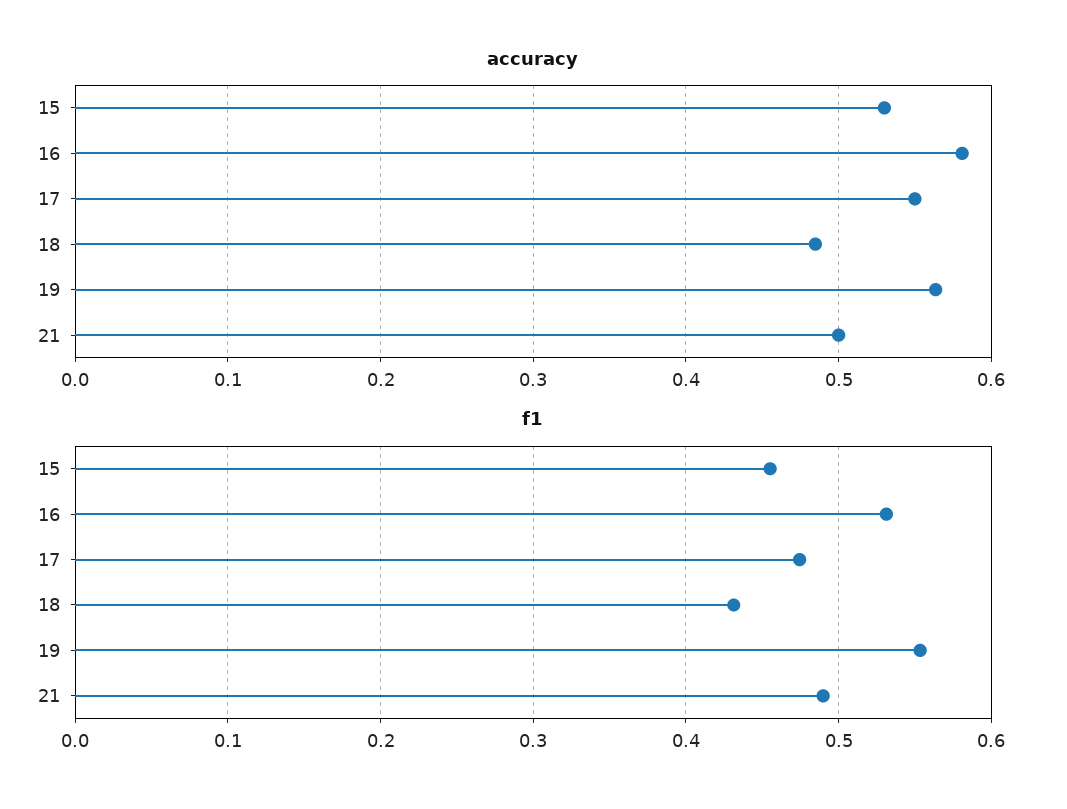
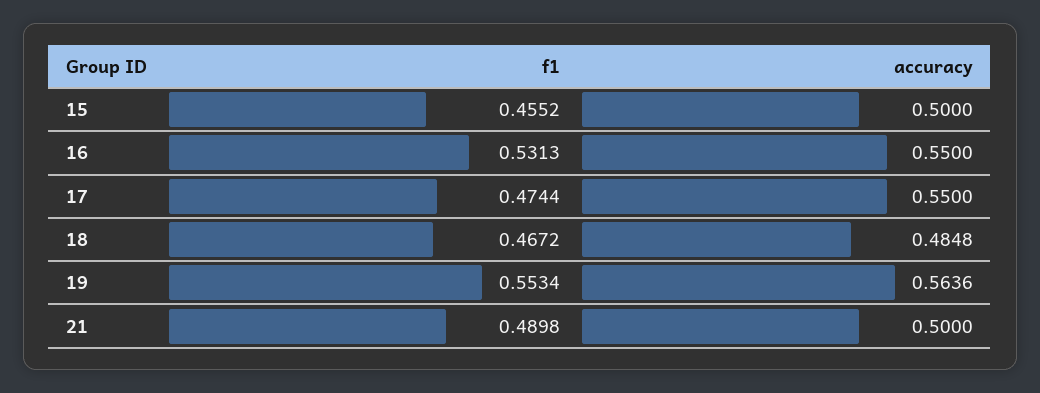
  {
    "accuracy": {
-     "15": 0.53,
+     "15": 0.5,
-     "16": 0.58,
+     "16": 0.55,
      "17": 0.55,
      "18": 0.4848,
      "19": 0.5636,
      "21": 0.5
    },
    "f1": {
      "15": 0.4552,
      "16": 0.5313,
      "17": 0.4744,
-     "18": 0.43,
+     "18": 0.4672,
      "19": 0.5534,
      "21": 0.4898
    }
  }

